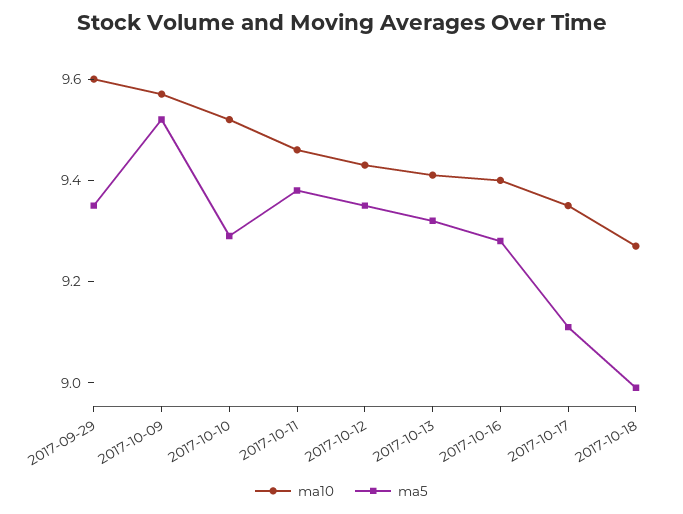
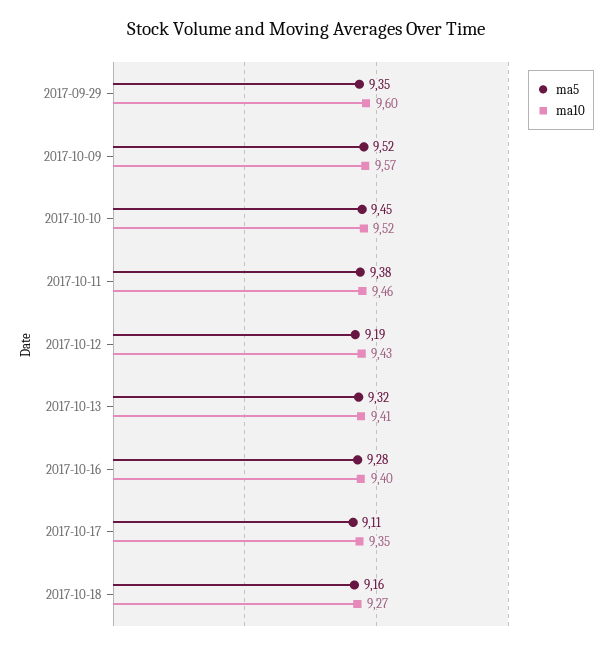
  {
    "ma10": {
      "2017-09-29": 9.6,
      "2017-10-09": 9.57,
      "2017-10-10": 9.52,
      "2017-10-11": 9.46,
      "2017-10-12": 9.43,
      "2017-10-13": 9.41,
      "2017-10-16": 9.4,
      "2017-10-17": 9.35,
      "2017-10-18": 9.27
    },
    "ma5": {
      "2017-09-29": 9.35,
      "2017-10-09": 9.52,
-     "2017-10-10": 9.3,
+     "2017-10-10": 9.45,
      "2017-10-11": 9.38,
-     "2017-10-12": 9.35,
+     "2017-10-12": 9.19,
      "2017-10-13": 9.32,
      "2017-10-16": 9.28,
      "2017-10-17": 9.11,
-     "2017-10-18": 9
+     "2017-10-18": 9.16
    }
  }

